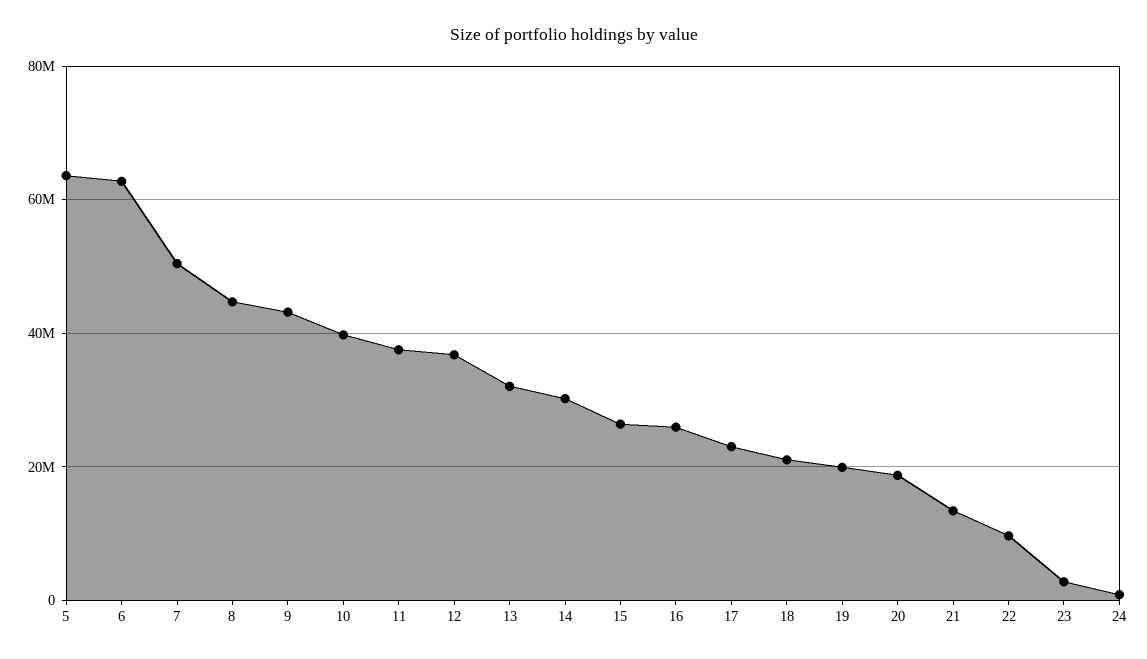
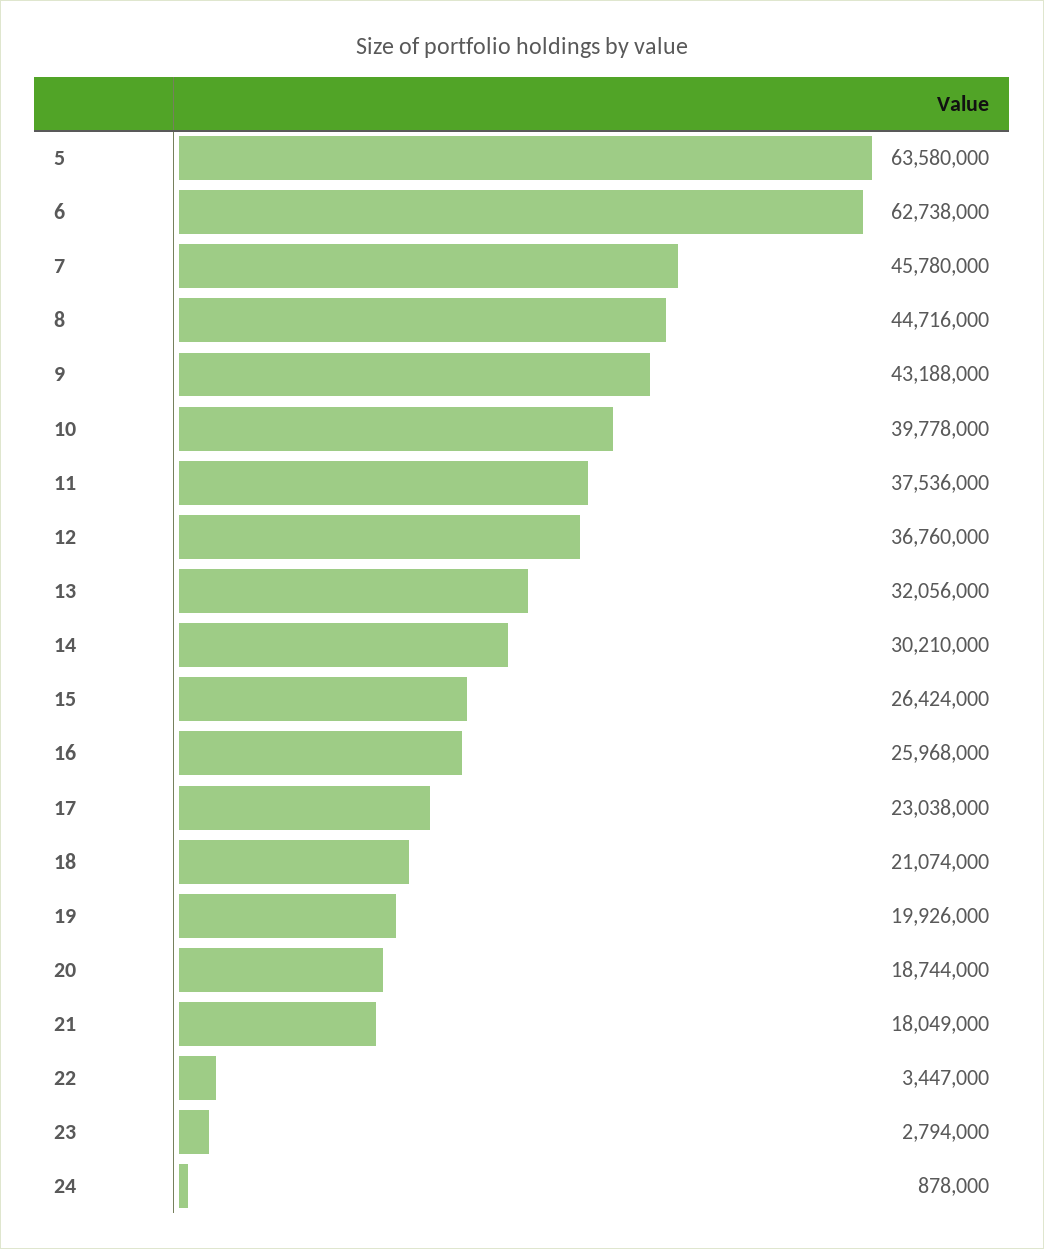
  {
    "5": 63580000,
    "6": 62738000,
-   "7": 50000000,
+   "7": 45780000,
    "8": 44716000,
    "9": 43188000,
    "10": 39778000,
    "11": 37536000,
    "12": 36760000,
    "13": 32056000,
    "14": 30210000,
    "15": 26424000,
    "16": 25968000,
    "17": 23038000,
    "18": 21074000,
    "19": 19926000,
    "20": 18744000,
-   "21": 14000000,
+   "21": 18049000,
-   "22": 10000000,
+   "22": 3447000,
    "23": 2794000,
    "24": 878000
  }

